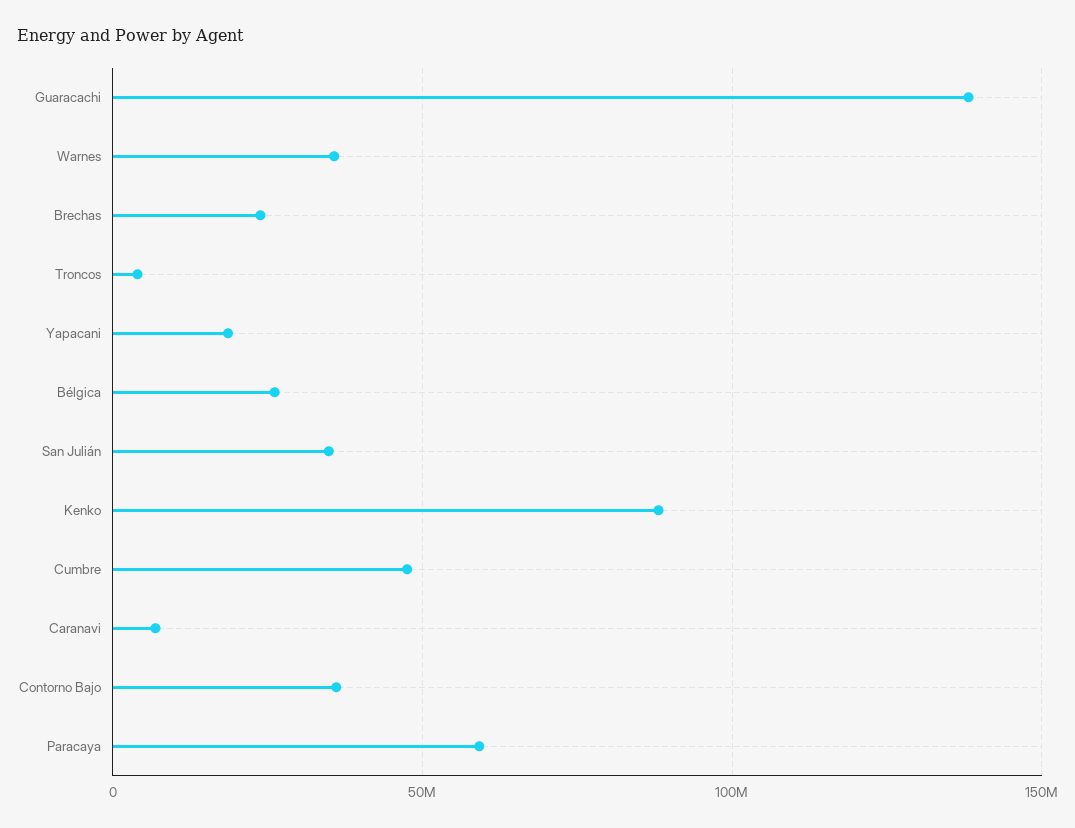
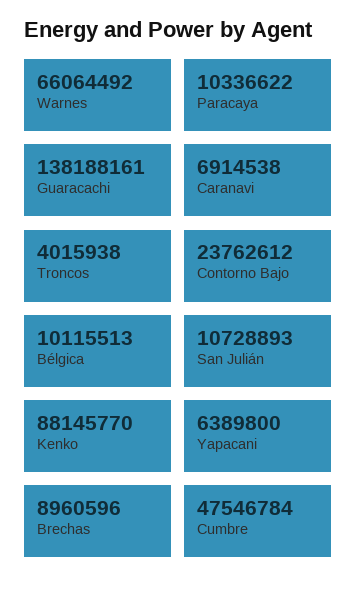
  {
    "Guaracachi": 138188161,
-   "Warnes": 35000000,
+   "Warnes": 66064492,
-   "Brechas": 25000000,
+   "Brechas": 8960596,
    "Troncos": 4015938,
-   "Yapacani": 20000000,
+   "Yapacani": 6389800,
-   "Bélgica": 25000000,
+   "Bélgica": 10115513,
-   "San Julián": 35000000,
+   "San Julián": 10728893,
    "Kenko": 88145770,
    "Cumbre": 47546784,
    "Caranavi": 6914538,
-   "Contorno Bajo": 35000000,
+   "Contorno Bajo": 23762612,
-   "Paracaya": 60000000
+   "Paracaya": 10336622
  }

